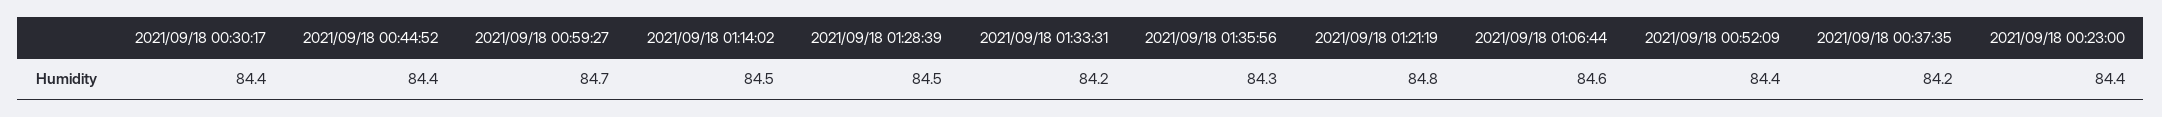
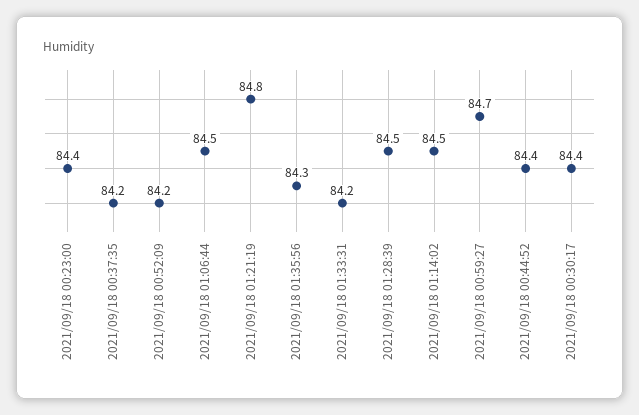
  {
    "2021/09/18 00:30:17": 84.4,
    "2021/09/18 00:44:52": 84.4,
    "2021/09/18 00:59:27": 84.7,
    "2021/09/18 01:14:02": 84.5,
    "2021/09/18 01:28:39": 84.5,
    "2021/09/18 01:33:31": 84.2,
    "2021/09/18 01:35:56": 84.3,
    "2021/09/18 01:21:19": 84.8,
-   "2021/09/18 01:06:44": 84.6,
+   "2021/09/18 01:06:44": 84.5,
-   "2021/09/18 00:52:09": 84.4,
+   "2021/09/18 00:52:09": 84.2,
    "2021/09/18 00:37:35": 84.2,
    "2021/09/18 00:23:00": 84.4
  }

